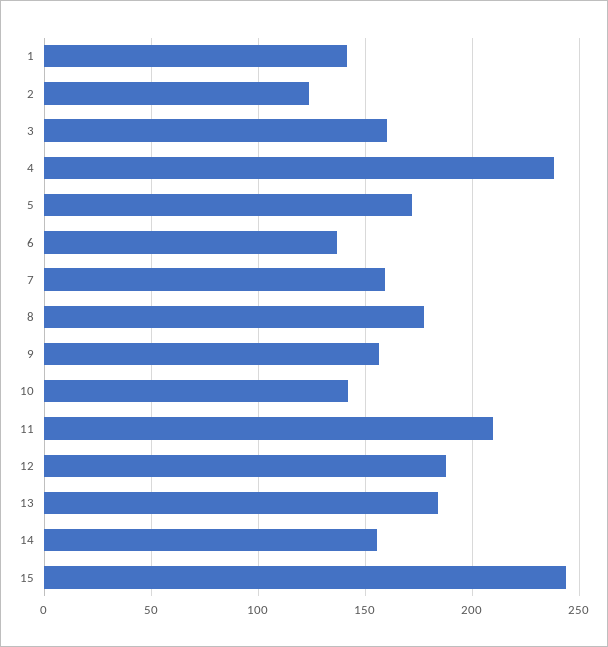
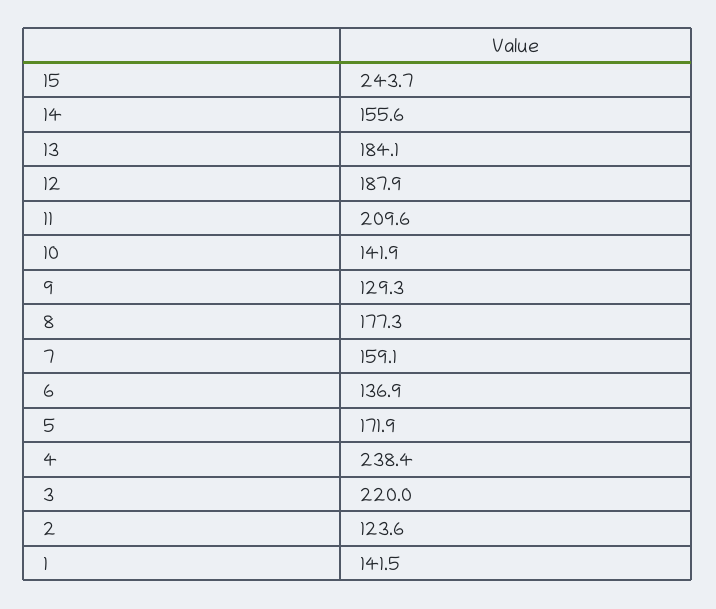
  {
    "1": 141.5,
    "2": 123.6,
-   "3": 160,
+   "3": 220,
    "4": 238.4,
    "5": 171.9,
    "6": 136.9,
    "7": 159.1,
    "8": 177.3,
-   "9": 155,
+   "9": 129.3,
    "10": 141.9,
    "11": 209.6,
    "12": 187.9,
    "13": 184.1,
    "14": 155.6,
    "15": 243.7
  }

